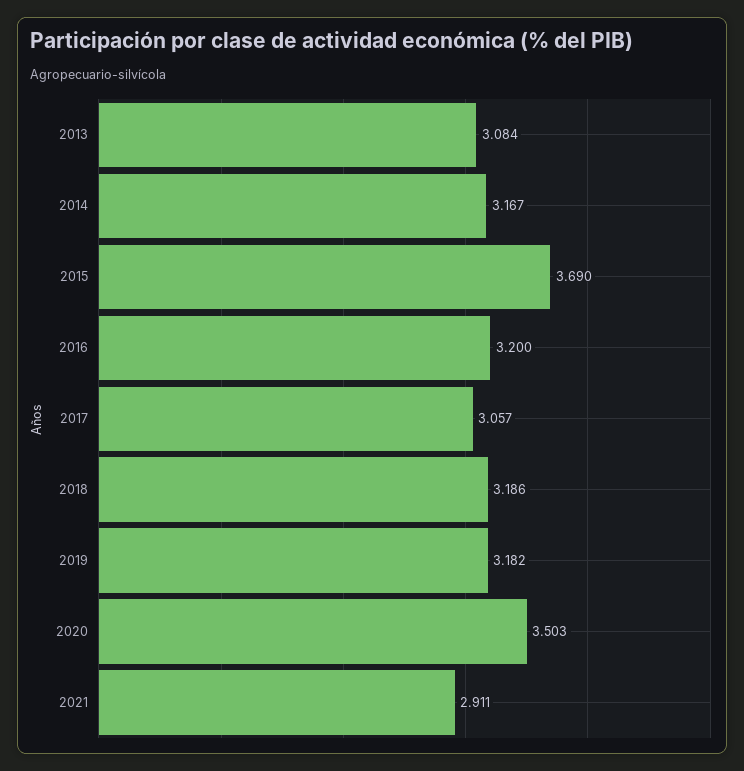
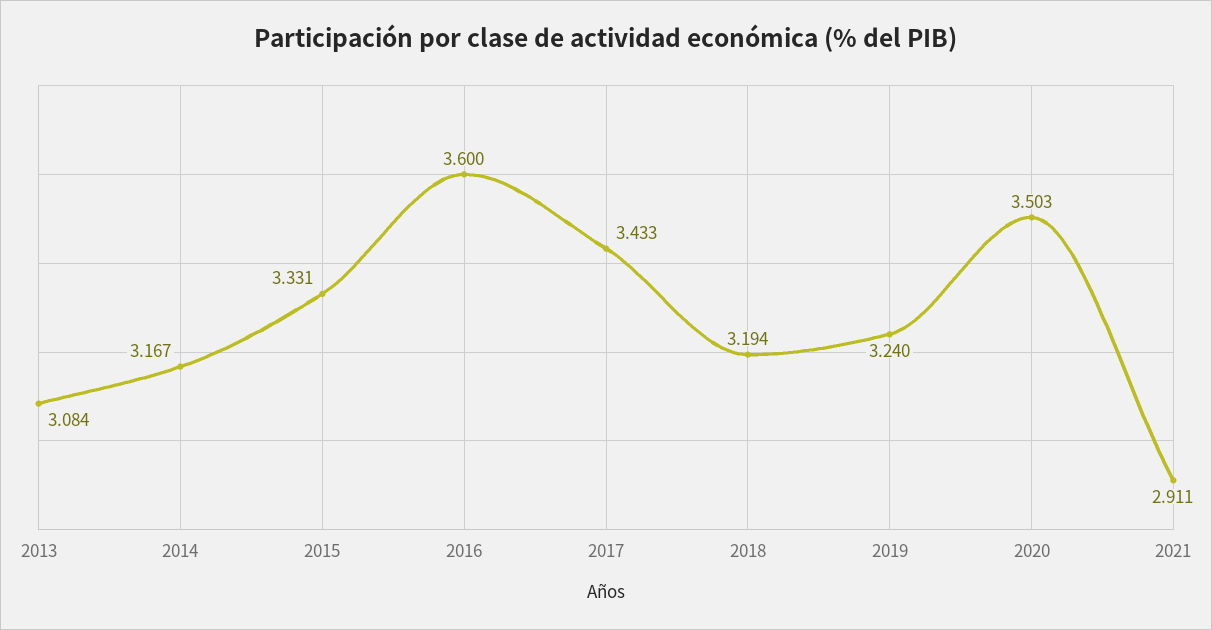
  {
    "2013": 3.084,
    "2014": 3.167,
-   "2015": 3.69,
+   "2015": 3.331,
-   "2016": 3.2,
+   "2016": 3.6,
-   "2017": 3.057,
+   "2017": 3.433,
-   "2018": 3.186,
+   "2018": 3.194,
-   "2019": 3.182,
+   "2019": 3.24,
    "2020": 3.503,
    "2021": 2.911
  }

